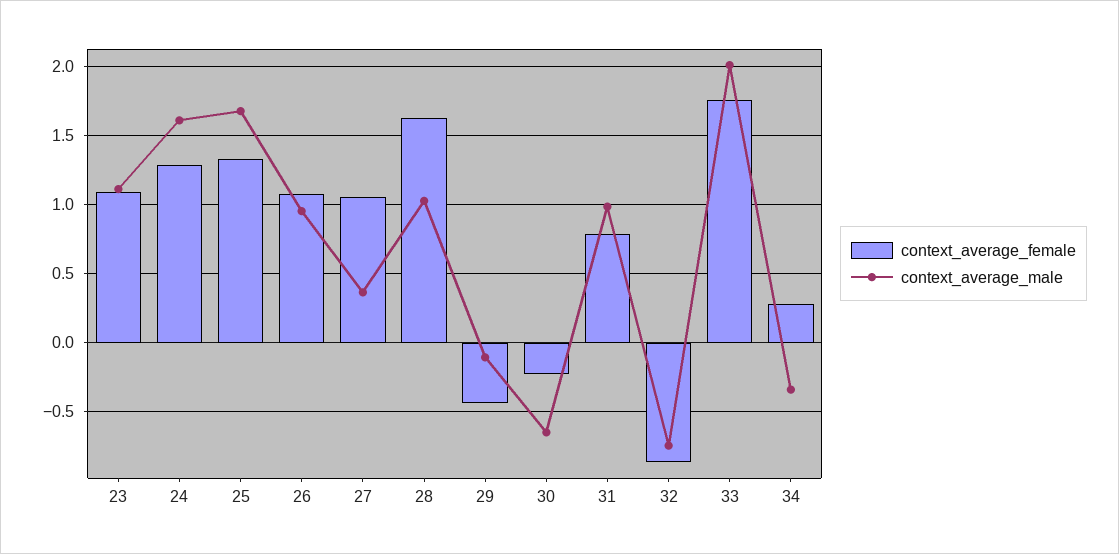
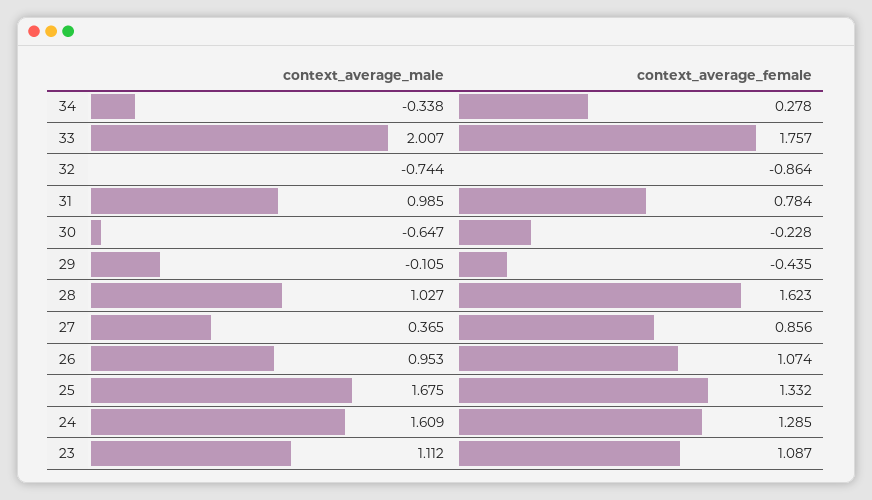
  {
    "context_average_female": {
      "23": 1.087,
      "24": 1.285,
      "25": 1.332,
      "26": 1.074,
-     "27": 1.05,
+     "27": 0.856,
      "28": 1.623,
      "29": -0.435,
      "30": -0.228,
      "31": 0.784,
      "32": -0.864,
      "33": 1.757,
      "34": 0.278
    },
    "context_average_male": {
      "23": 1.112,
      "24": 1.609,
      "25": 1.675,
      "26": 0.953,
      "27": 0.365,
      "28": 1.027,
      "29": -0.105,
      "30": -0.647,
      "31": 0.985,
      "32": -0.744,
      "33": 2.007,
      "34": -0.338
    }
  }

